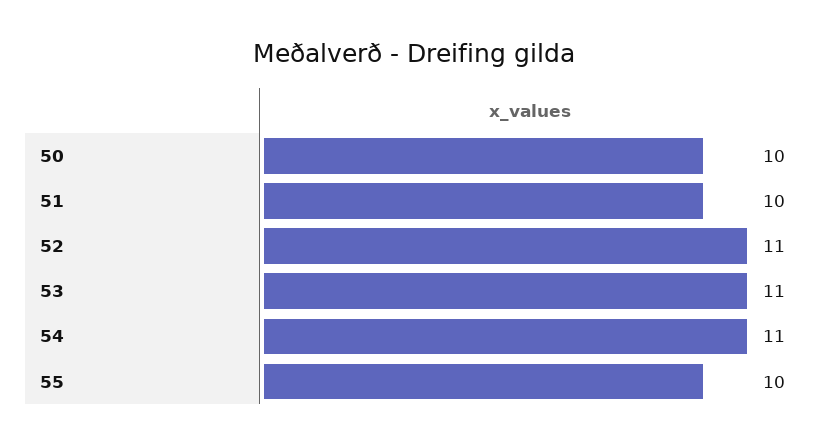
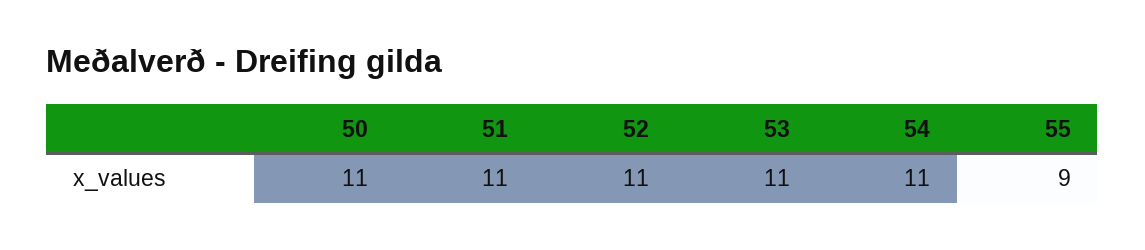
  {
-   "50": 10,
+   "50": 11,
-   "51": 10,
+   "51": 11,
    "52": 11,
    "53": 11,
    "54": 11,
-   "55": 10
+   "55": 9
  }

